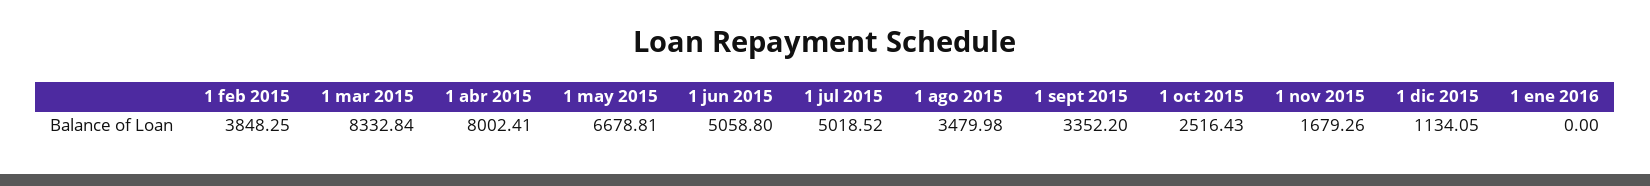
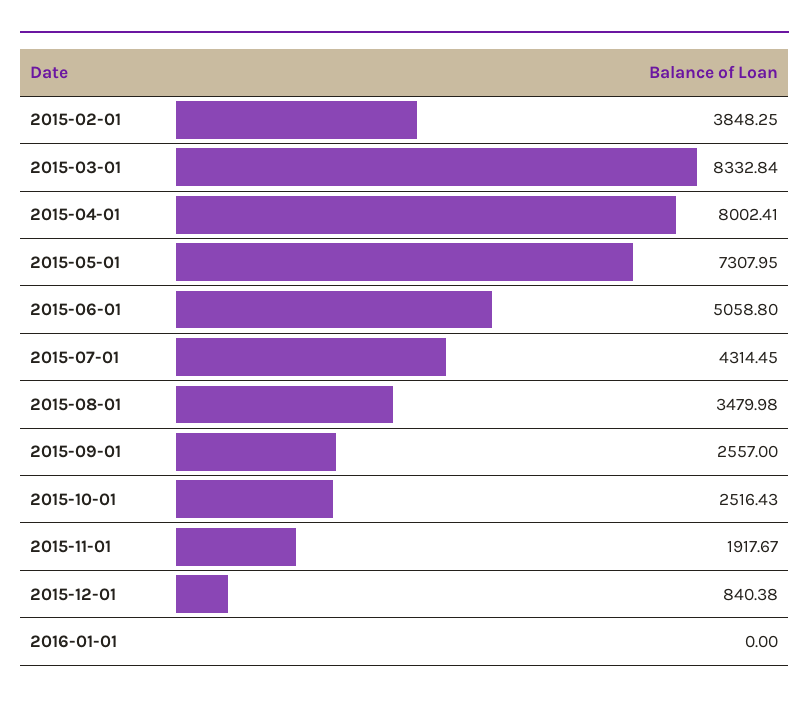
  {
    "1 feb 2015": 3848.25,
    "1 mar 2015": 8332.84,
    "1 abr 2015": 8002.41,
-   "1 may 2015": 6678.81,
+   "1 may 2015": 7307.95,
    "1 jun 2015": 5058.8,
-   "1 jul 2015": 5018.52,
+   "1 jul 2015": 4314.45,
    "1 ago 2015": 3479.98,
-   "1 sept 2015": 3352.2,
+   "1 sept 2015": 2557,
    "1 oct 2015": 2516.43,
-   "1 nov 2015": 1679.26,
+   "1 nov 2015": 1917.67,
-   "1 dic 2015": 1134.05,
+   "1 dic 2015": 840.38,
    "1 ene 2016": 0
  }

